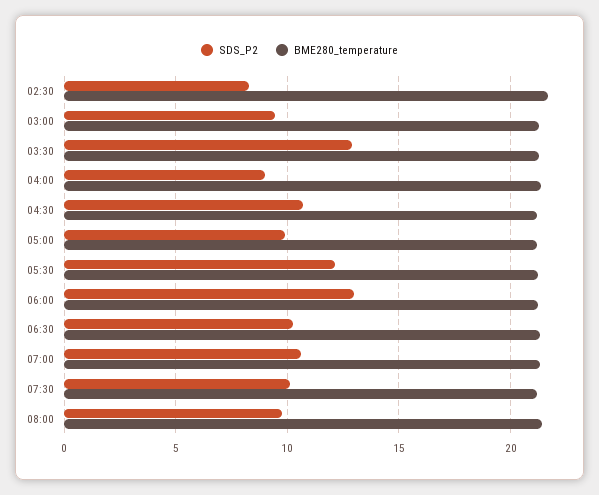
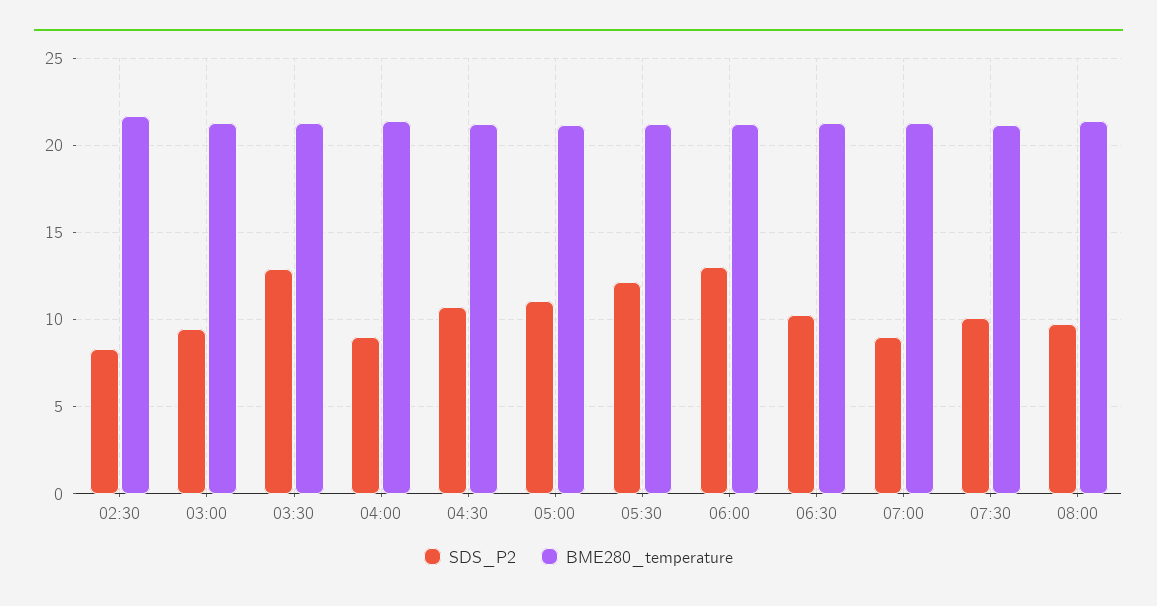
  {
    "SDS_P2": {
      "02:30": 8.5,
      "03:00": 9.5,
      "03:30": 13,
      "04:00": 9,
      "04:30": 10.5,
-     "05:00": 10,
+     "05:00": 11,
      "05:30": 12,
      "06:00": 13,
      "06:30": 10.5,
-     "07:00": 10.5,
+     "07:00": 9,
      "07:30": 10,
      "08:00": 10
    },
    "BME280_temperature": {
      "02:30": 21.5,
      "03:00": 21.5,
      "03:30": 21.5,
      "04:00": 21.5,
      "04:30": 21,
      "05:00": 21,
      "05:30": 21,
      "06:00": 21,
      "06:30": 21.5,
      "07:00": 21.5,
      "07:30": 21,
      "08:00": 21.5
    }
  }

